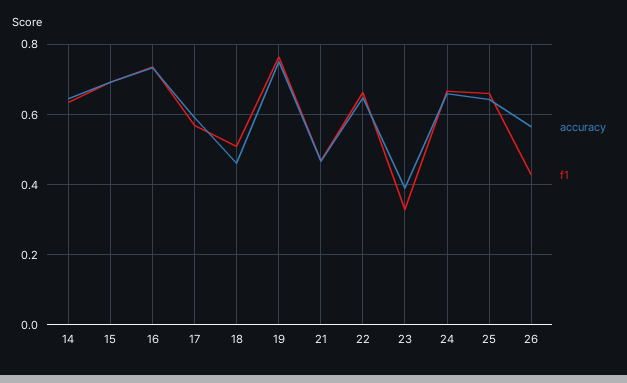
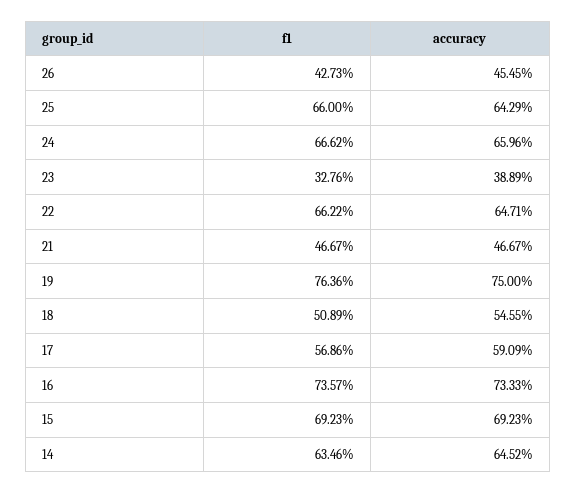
  {
    "accuracy": {
      "14": 0.6452,
      "15": 0.6923,
      "16": 0.7333,
      "17": 0.5909,
-     "18": 0.46,
+     "18": 0.5455,
      "19": 0.75,
      "21": 0.4667,
      "22": 0.6471,
      "23": 0.3889,
      "24": 0.6596,
      "25": 0.6429,
-     "26": 0.56
+     "26": 0.4545
    },
    "f1": {
      "14": 0.6346,
      "15": 0.6923,
      "16": 0.7357,
      "17": 0.5686,
      "18": 0.5089,
      "19": 0.7636,
      "21": 0.4667,
      "22": 0.6622,
      "23": 0.3276,
      "24": 0.6662,
      "25": 0.66,
      "26": 0.4273
    }
  }

